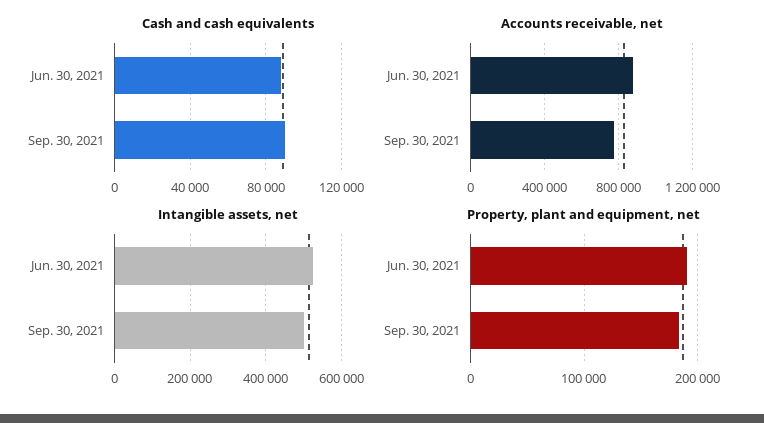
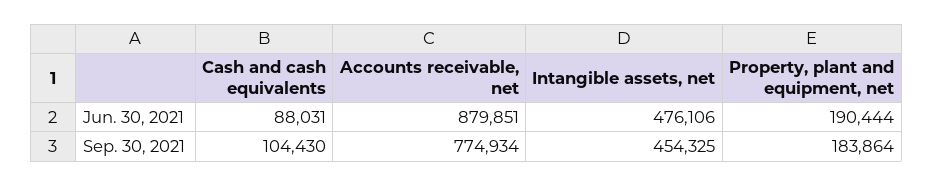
  {
    "Cash and cash equivalents": {
      "Jun. 30, 2021": 88031,
-     "Sep. 30, 2021": 90000
+     "Sep. 30, 2021": 104430
    },
    "Accounts receivable, net": {
      "Jun. 30, 2021": 879851,
      "Sep. 30, 2021": 774934
    },
    "Intangible assets, net": {
-     "Jun. 30, 2021": 520000,
+     "Jun. 30, 2021": 476106,
-     "Sep. 30, 2021": 500000
+     "Sep. 30, 2021": 454325
    },
    "Property, plant and equipment, net": {
      "Jun. 30, 2021": 190444,
      "Sep. 30, 2021": 183864
    }
  }

